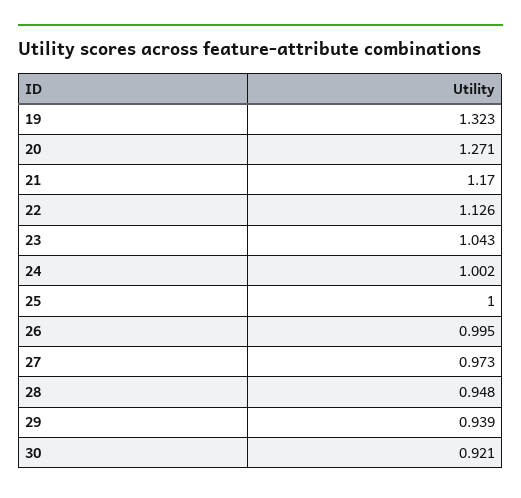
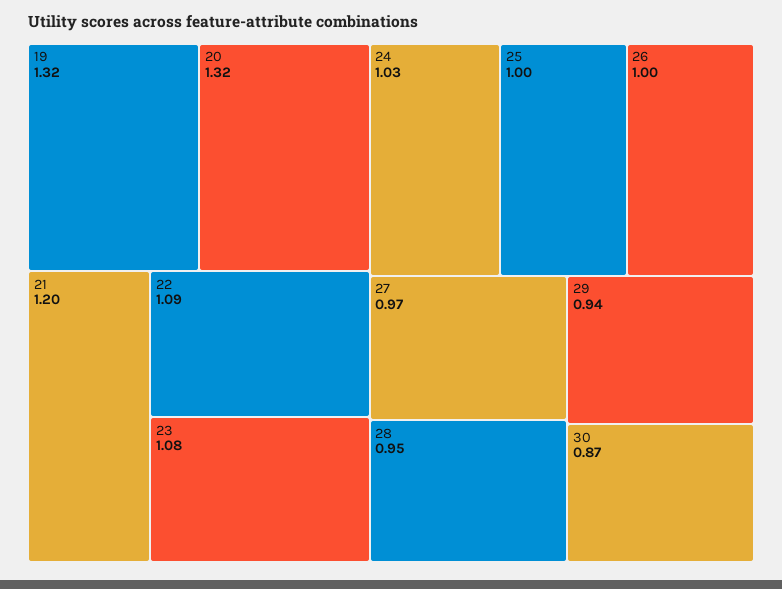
  {
    "19": 1.323,
-   "20": 1.271,
+   "20": 1.32,
-   "21": 1.17,
+   "21": 1.2,
-   "22": 1.126,
+   "22": 1.09,
-   "23": 1.043,
+   "23": 1.08,
-   "24": 1.002,
+   "24": 1.03,
    "25": 1,
    "26": 0.995,
    "27": 0.973,
    "28": 0.948,
    "29": 0.939,
-   "30": 0.921
+   "30": 0.87
  }

